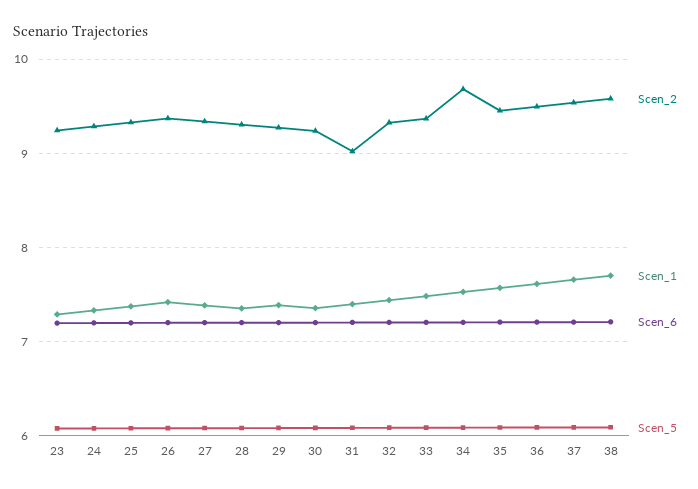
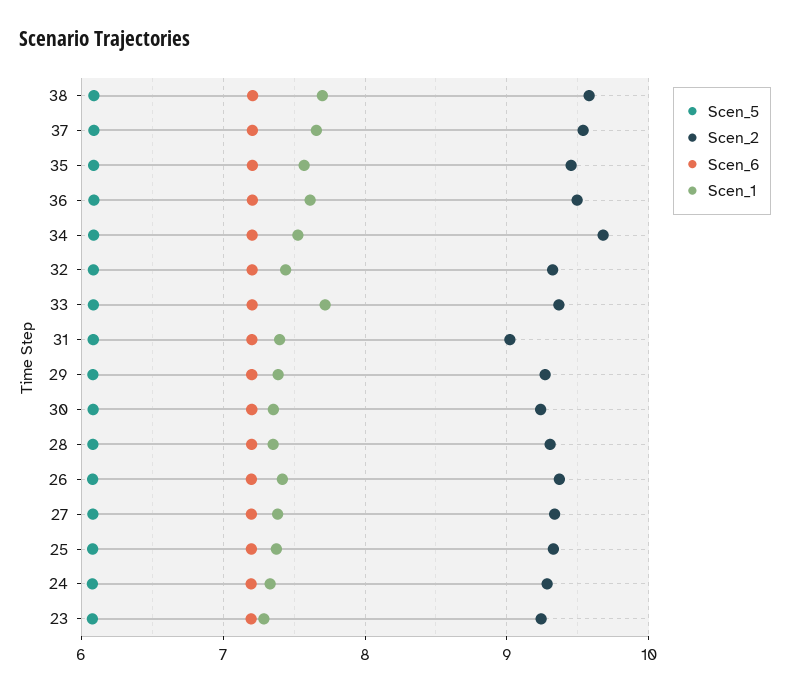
  {
    "Scen_2": {
      "23": 9.2,
      "24": 9.3,
      "25": 9.3,
      "26": 9.4,
      "27": 9.3,
      "28": 9.3,
      "29": 9.3,
      "30": 9.2,
      "31": 9,
      "32": 9.3,
      "33": 9.4,
      "34": 9.7,
      "35": 9.5,
      "36": 9.5,
      "37": 9.5,
      "38": 9.6
    },
    "Scen_1": {
      "23": 7.3,
      "24": 7.3,
      "25": 7.4,
      "26": 7.4,
      "27": 7.4,
      "28": 7.4,
      "29": 7.4,
      "30": 7.4,
      "31": 7.4,
      "32": 7.4,
-     "33": 7.5,
+     "33": 7.7,
      "34": 7.5,
      "35": 7.6,
      "36": 7.6,
      "37": 7.7,
      "38": 7.7
    },
    "Scen_6": {
      "23": 7.2,
      "24": 7.2,
      "25": 7.2,
      "26": 7.2,
      "27": 7.2,
      "28": 7.2,
      "29": 7.2,
      "30": 7.2,
      "31": 7.2,
      "32": 7.2,
      "33": 7.2,
      "34": 7.2,
      "35": 7.2,
      "36": 7.2,
      "37": 7.2,
      "38": 7.2
    },
    "Scen_5": {
      "23": 6.1,
      "24": 6.1,
      "25": 6.1,
      "26": 6.1,
      "27": 6.1,
      "28": 6.1,
      "29": 6.1,
      "30": 6.1,
      "31": 6.1,
      "32": 6.1,
      "33": 6.1,
      "34": 6.1,
      "35": 6.1,
      "36": 6.1,
      "37": 6.1,
      "38": 6.1
    }
  }

